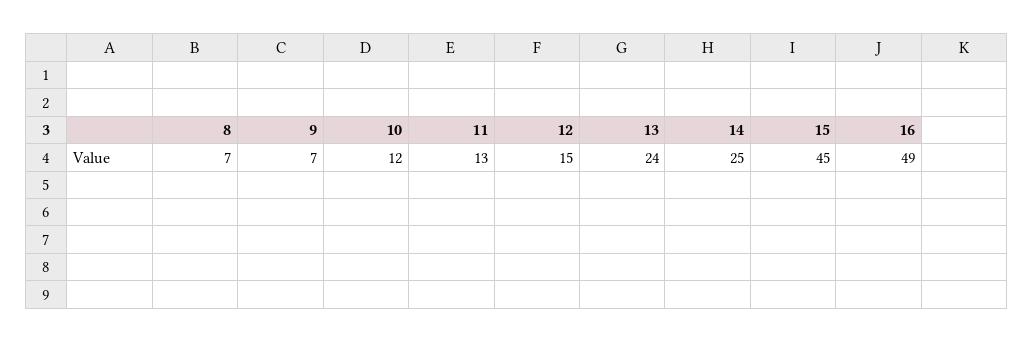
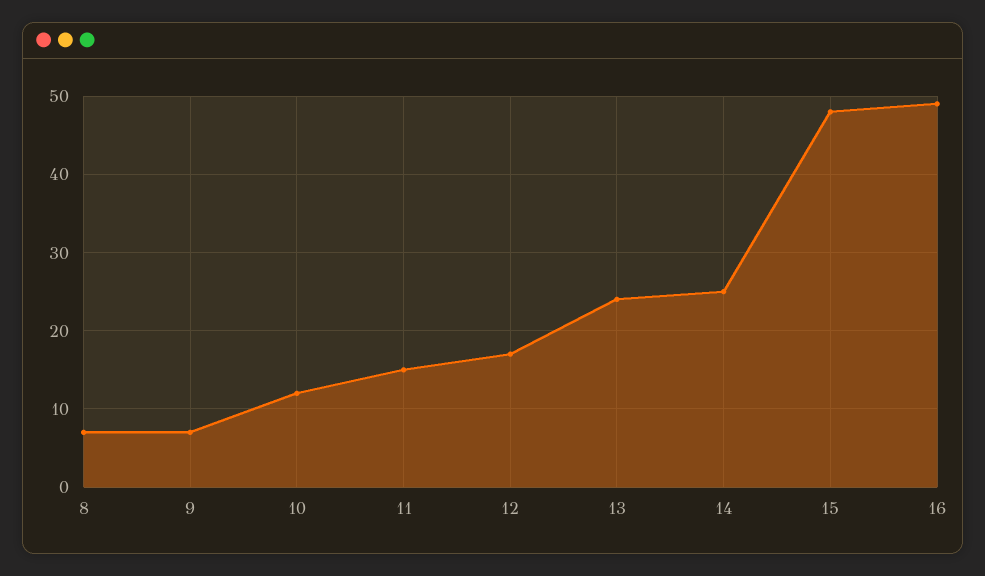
  {
    "8": 7,
    "9": 7,
    "10": 12,
-   "11": 13,
+   "11": 15,
-   "12": 15,
+   "12": 17,
    "13": 24,
    "14": 25,
-   "15": 45,
+   "15": 48,
    "16": 49
  }

